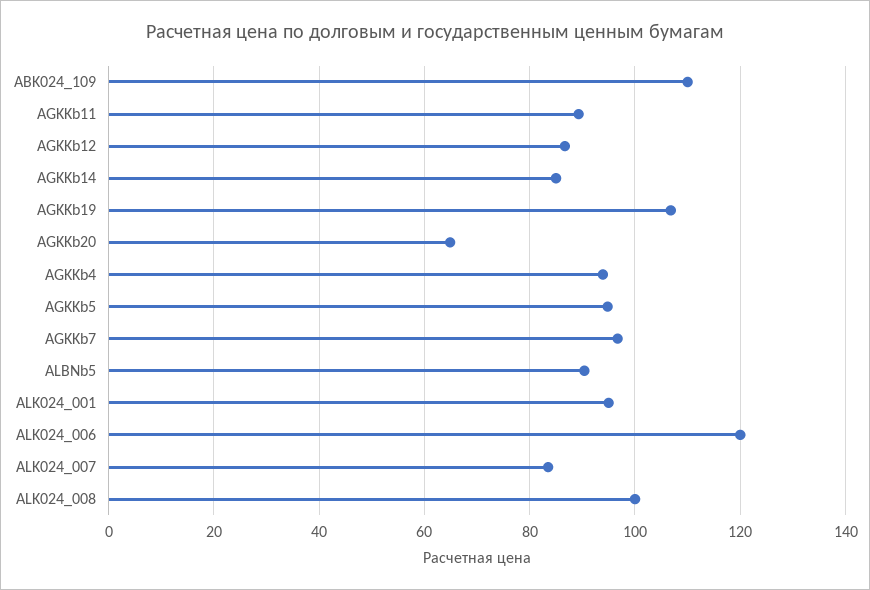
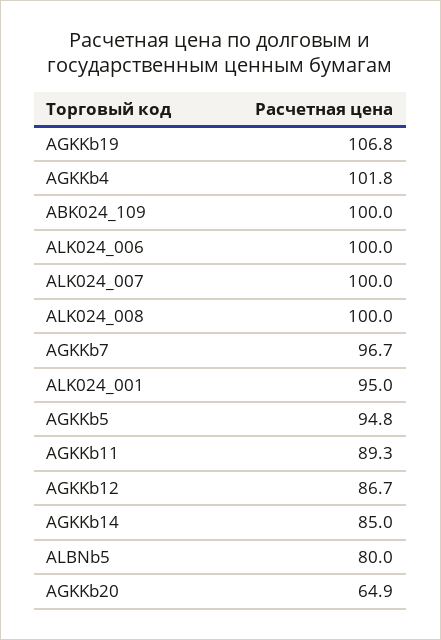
  {
-   "ABK024_109": 110,
+   "ABK024_109": 100,
    "AGKKb11": 89.3,
    "AGKKb12": 86.7,
    "AGKKb14": 85,
    "AGKKb19": 106.8,
    "AGKKb20": 64.9,
-   "AGKKb4": 94,
+   "AGKKb4": 101.8,
    "AGKKb5": 94.8,
    "AGKKb7": 96.7,
-   "ALBNb5": 90,
+   "ALBNb5": 80,
    "ALK024_001": 95,
-   "ALK024_006": 120,
+   "ALK024_006": 100,
-   "ALK024_007": 84,
+   "ALK024_007": 100,
    "ALK024_008": 100
  }

